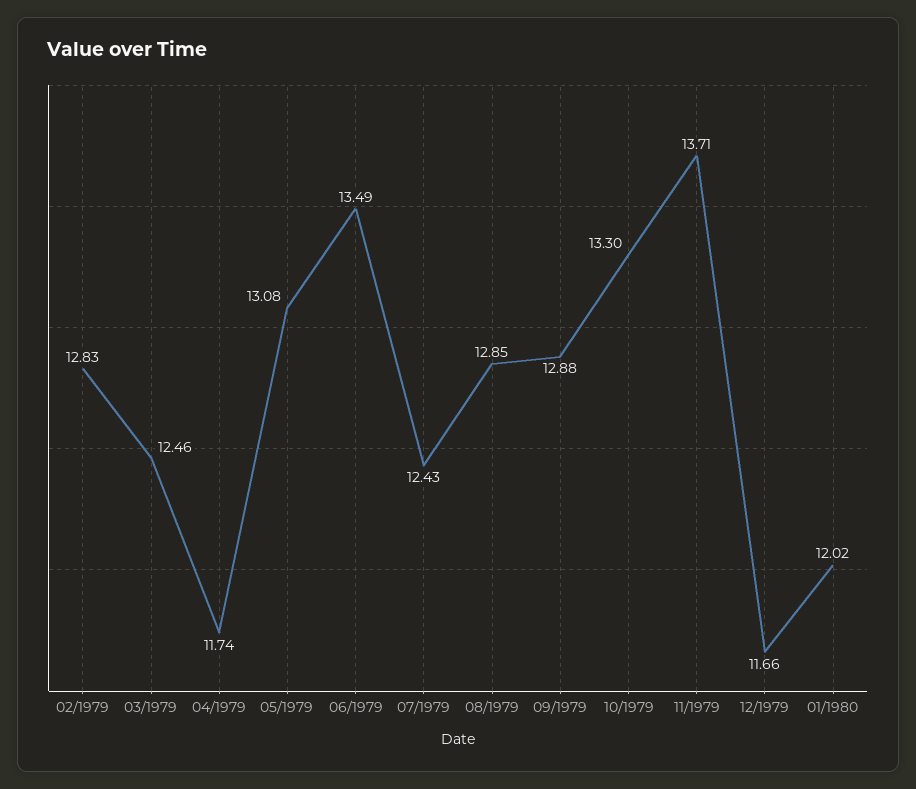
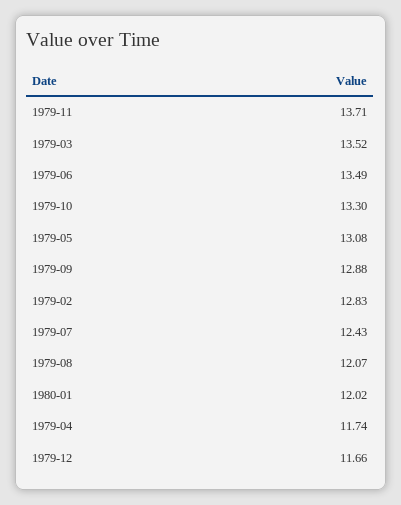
  {
    "02/1979": 12.83,
-   "03/1979": 12.46,
+   "03/1979": 13.52,
    "04/1979": 11.74,
    "05/1979": 13.08,
    "06/1979": 13.49,
    "07/1979": 12.43,
-   "08/1979": 12.85,
+   "08/1979": 12.07,
    "09/1979": 12.88,
    "10/1979": 13.3,
    "11/1979": 13.71,
    "12/1979": 11.66,
    "01/1980": 12.02
  }

